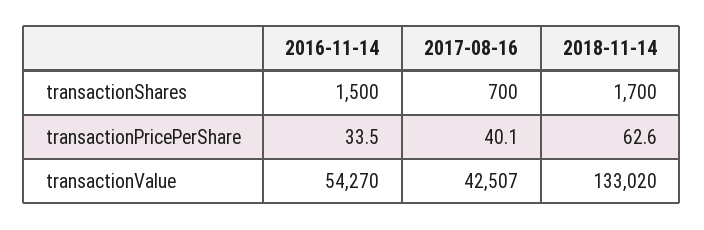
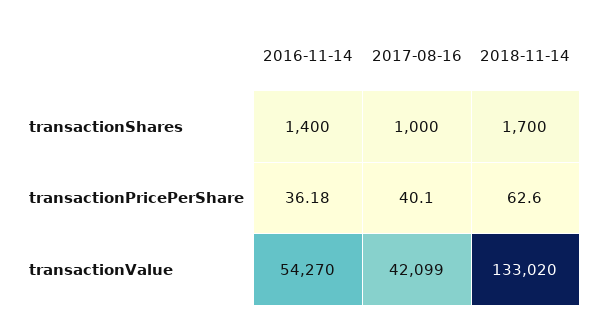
  {
    "2016-11-14": {
-     "transactionShares": 1500,
+     "transactionShares": 1400,
-     "transactionPricePerShare": 33.5,
+     "transactionPricePerShare": 36.18,
      "transactionValue": 54270
    },
    "2017-08-16": {
-     "transactionShares": 700,
+     "transactionShares": 1000,
      "transactionPricePerShare": 40.1,
-     "transactionValue": 42507
+     "transactionValue": 42099
    },
    "2018-11-14": {
      "transactionShares": 1700,
      "transactionPricePerShare": 62.6,
      "transactionValue": 133020
    }
  }

